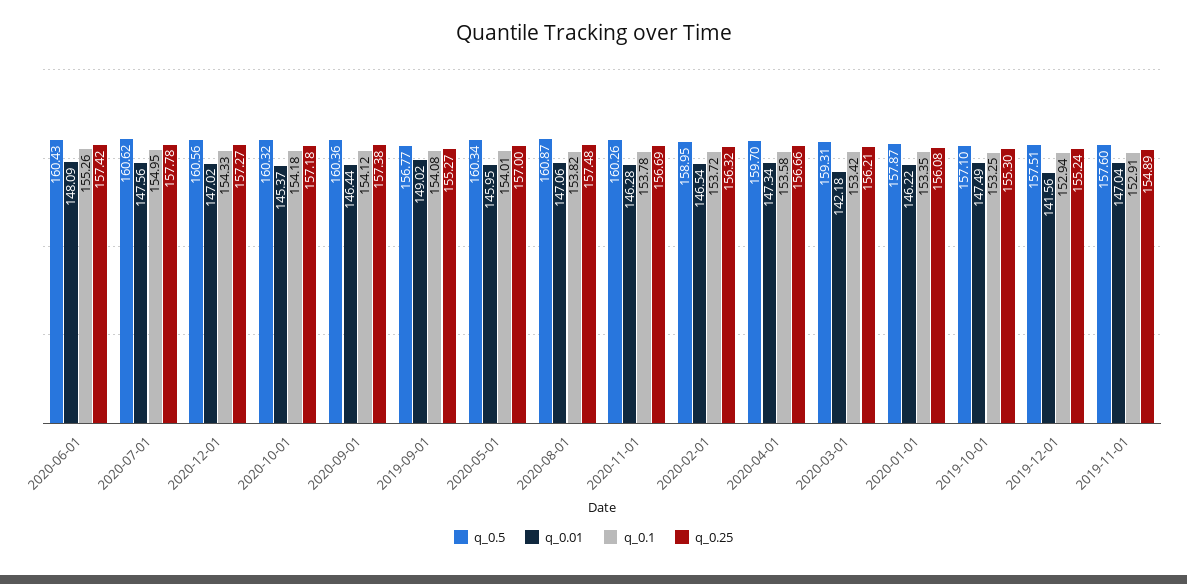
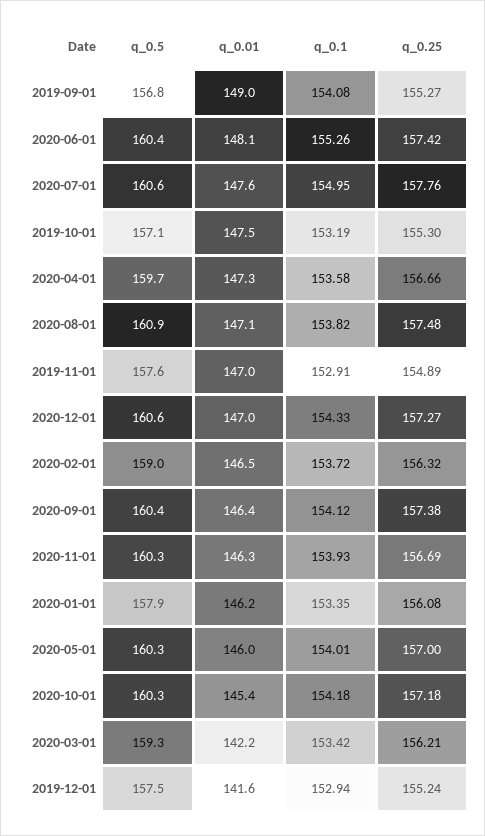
  {
    "q_0.5": {
      "2020-06-01": 160.43,
      "2020-07-01": 160.62,
      "2020-12-01": 160.56,
      "2020-10-01": 160.32,
      "2020-09-01": 160.36,
      "2019-09-01": 156.77,
      "2020-05-01": 160.34,
      "2020-08-01": 160.87,
      "2020-11-01": 160.26,
      "2020-02-01": 158.95,
      "2020-04-01": 159.7,
      "2020-03-01": 159.31,
      "2020-01-01": 157.87,
      "2019-10-01": 157.1,
      "2019-12-01": 157.51,
      "2019-11-01": 157.6
    },
    "q_0.01": {
      "2020-06-01": 148.09,
      "2020-07-01": 147.56,
      "2020-12-01": 147.02,
      "2020-10-01": 145.37,
      "2020-09-01": 146.44,
      "2019-09-01": 149.02,
      "2020-05-01": 145.95,
      "2020-08-01": 147.06,
      "2020-11-01": 146.28,
      "2020-02-01": 146.54,
      "2020-04-01": 147.34,
      "2020-03-01": 142.18,
      "2020-01-01": 146.22,
      "2019-10-01": 147.49,
      "2019-12-01": 141.56,
      "2019-11-01": 147.04
    },
    "q_0.1": {
      "2020-06-01": 155.26,
      "2020-07-01": 154.95,
      "2020-12-01": 154.33,
      "2020-10-01": 154.18,
      "2020-09-01": 154.12,
      "2019-09-01": 154.08,
      "2020-05-01": 154.01,
      "2020-08-01": 153.82,
-     "2020-11-01": 153.78,
+     "2020-11-01": 153.93,
      "2020-02-01": 153.72,
      "2020-04-01": 153.58,
      "2020-03-01": 153.42,
      "2020-01-01": 153.35,
-     "2019-10-01": 153.25,
+     "2019-10-01": 153.19,
      "2019-12-01": 152.94,
      "2019-11-01": 152.91
    },
    "q_0.25": {
      "2020-06-01": 157.42,
-     "2020-07-01": 157.78,
+     "2020-07-01": 157.76,
      "2020-12-01": 157.27,
      "2020-10-01": 157.18,
      "2020-09-01": 157.38,
      "2019-09-01": 155.27,
      "2020-05-01": 157,
      "2020-08-01": 157.48,
      "2020-11-01": 156.69,
      "2020-02-01": 156.32,
      "2020-04-01": 156.66,
      "2020-03-01": 156.21,
      "2020-01-01": 156.08,
      "2019-10-01": 155.3,
      "2019-12-01": 155.24,
      "2019-11-01": 154.89
    }
  }

